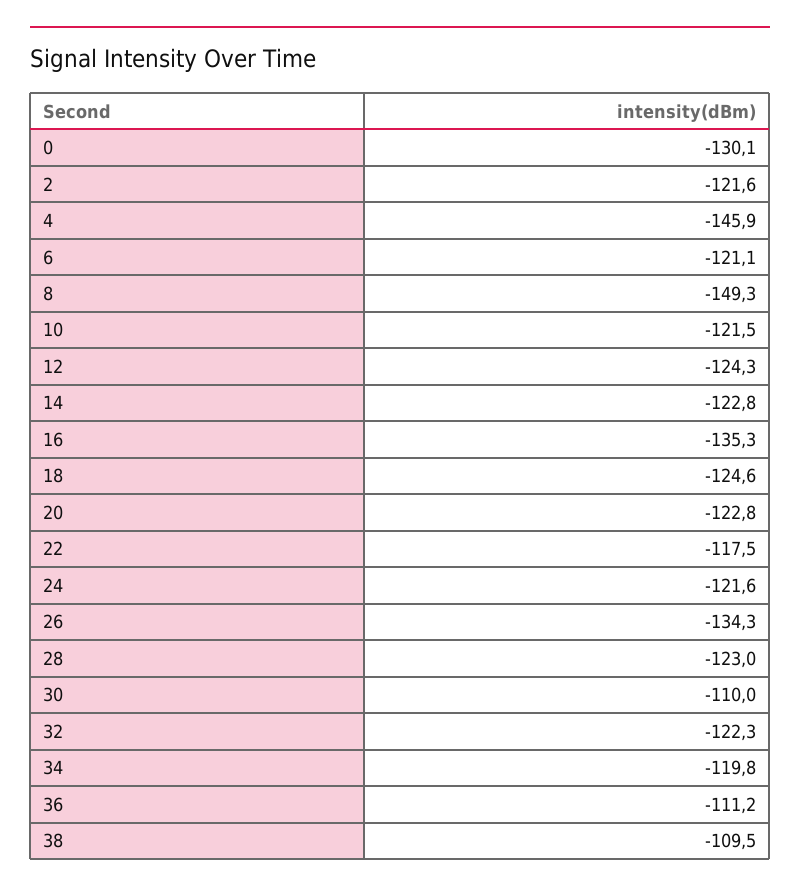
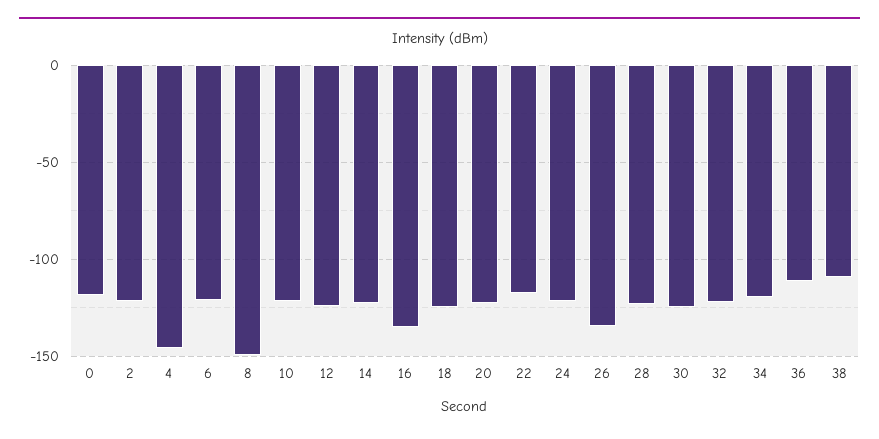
  {
-   "0": -130.1,
+   "0": -120,
    "2": -121.6,
    "4": -145.9,
    "6": -121.1,
    "8": -149.3,
    "10": -121.5,
    "12": -124.3,
    "14": -122.8,
    "16": -135.3,
    "18": -124.6,
    "20": -122.8,
    "22": -117.5,
    "24": -121.6,
    "26": -134.3,
    "28": -123,
-   "30": -110,
+   "30": -125,
    "32": -122.3,
    "34": -119.8,
    "36": -111.2,
    "38": -109.5
  }

